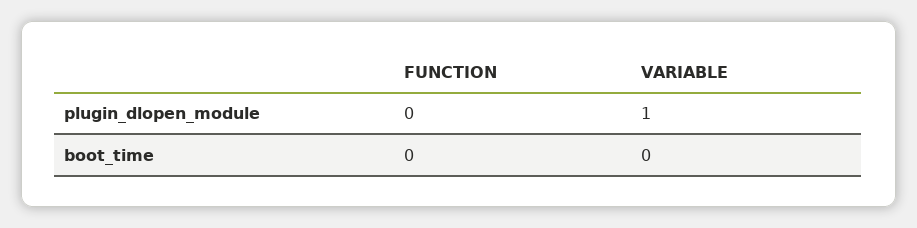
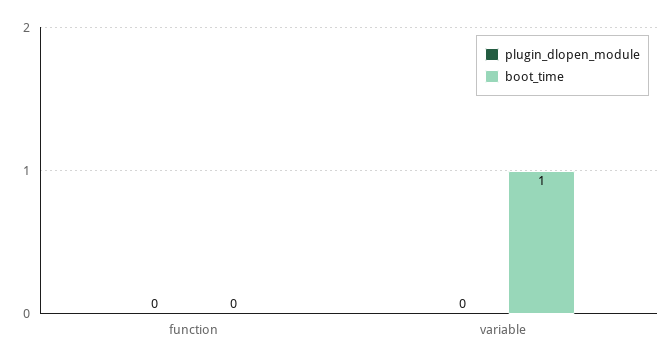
  {
    "plugin_dlopen_module": {
      "FUNCTION": 0,
-     "VARIABLE": 1
+     "VARIABLE": 0
    },
    "boot_time": {
      "FUNCTION": 0,
-     "VARIABLE": 0
+     "VARIABLE": 1
    }
  }

